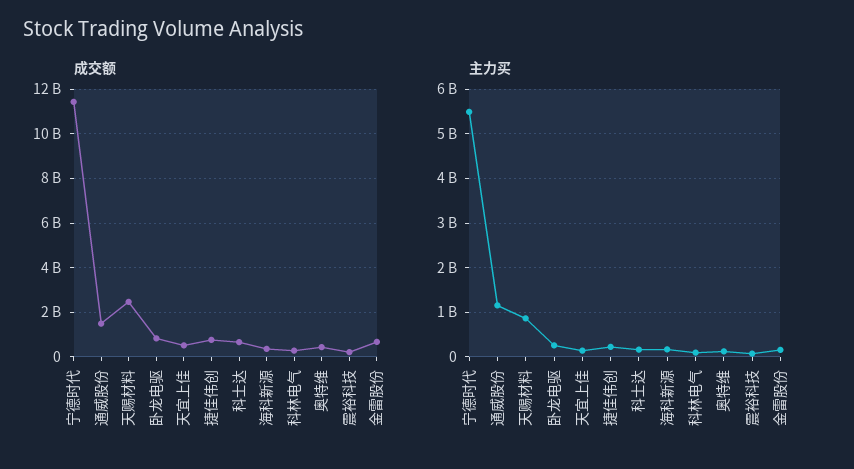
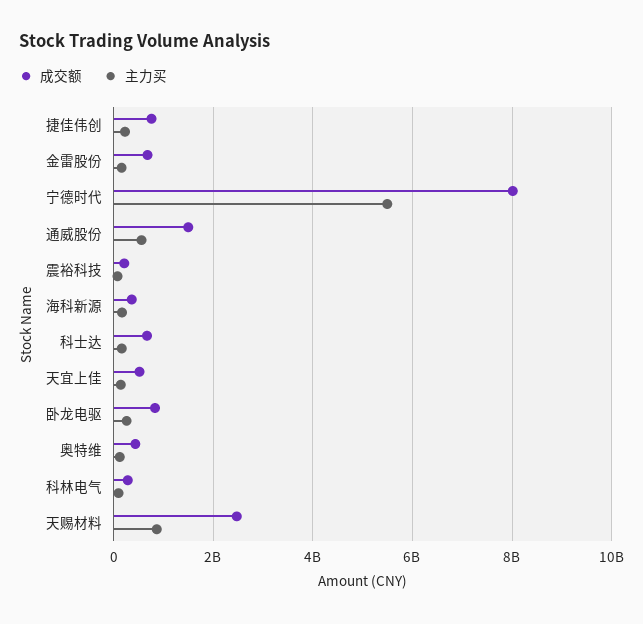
  {
    "成交额": {
-     "宁德时代": 11500000000,
+     "宁德时代": 8000000000,
      "通威股份": 1400000000,
      "天赐材料": 2400000000,
      "卧龙电驱": 800000000,
      "天宜上佳": 600000000,
      "捷佳伟创": 800000000,
      "科士达": 600000000,
      "海科新源": 400000000,
      "科林电气": 200000000,
      "奥特维": 400000000,
      "震裕科技": 200000000,
      "金雷股份": 600000000
    },
    "主力买": {
      "宁德时代": 5400000000,
-     "通威股份": 1200000000,
+     "通威股份": 600000000,
      "天赐材料": 800000000,
      "卧龙电驱": 200000000,
      "天宜上佳": 200000000,
      "捷佳伟创": 200000000,
      "科士达": 200000000,
      "海科新源": 200000000,
      "科林电气": 0,
      "奥特维": 200000000,
      "震裕科技": 0,
      "金雷股份": 200000000
    }
  }

